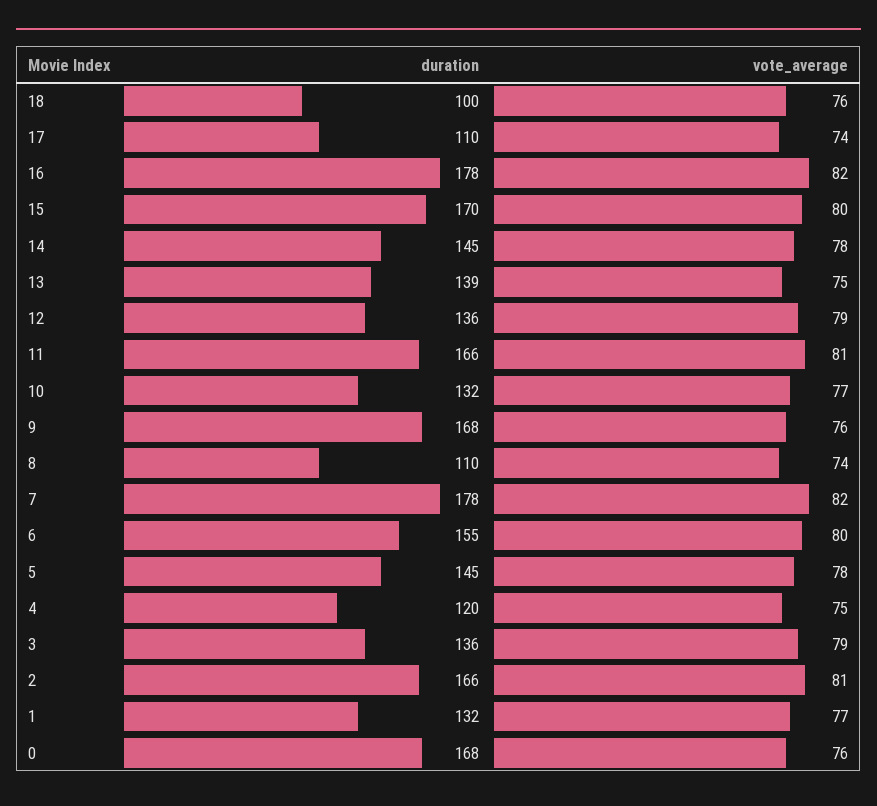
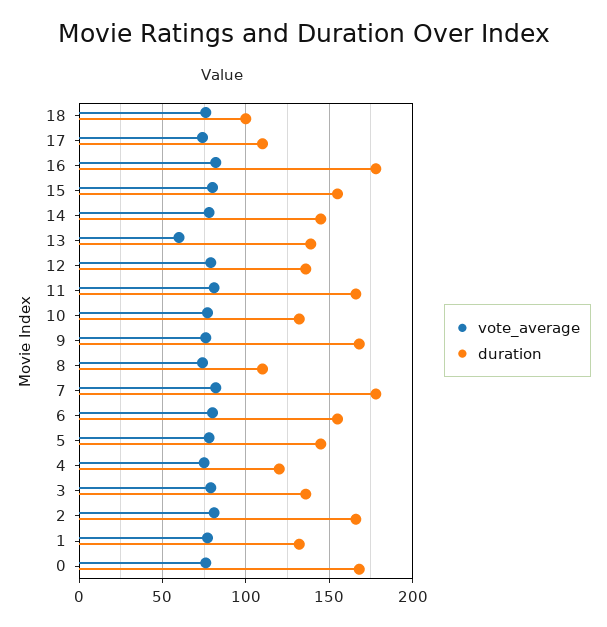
  {
    "duration": {
      "18": 100,
      "17": 110,
      "16": 178,
-     "15": 170,
+     "15": 155,
      "14": 145,
      "13": 139,
      "12": 136,
      "11": 166,
      "10": 132,
      "9": 168,
      "8": 110,
      "7": 178,
      "6": 155,
      "5": 145,
      "4": 120,
      "3": 136,
      "2": 166,
      "1": 132,
      "0": 168
    },
    "vote_average": {
      "18": 76,
      "17": 74,
      "16": 82,
      "15": 80,
      "14": 78,
-     "13": 75,
+     "13": 60,
      "12": 79,
      "11": 81,
      "10": 77,
      "9": 76,
      "8": 74,
      "7": 82,
      "6": 80,
      "5": 78,
      "4": 75,
      "3": 79,
      "2": 81,
      "1": 77,
      "0": 76
    }
  }

